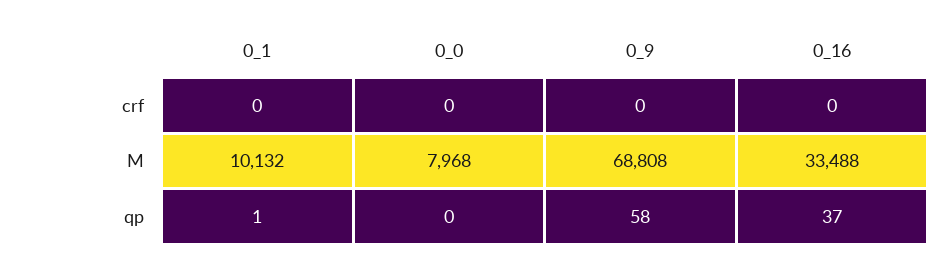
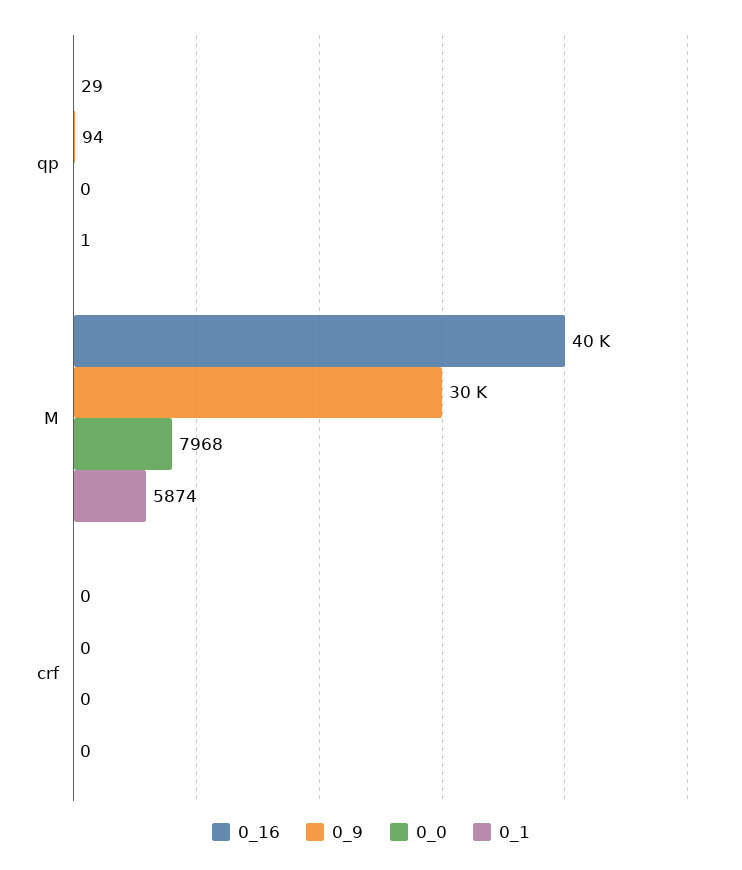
  {
    "0_1": {
      "crf": 0,
-     "M": 10132,
+     "M": 5874,
      "qp": 1
    },
    "0_0": {
      "crf": 0,
      "M": 7968,
      "qp": 0
    },
    "0_9": {
      "crf": 0,
-     "M": 68808,
+     "M": 30000,
-     "qp": 58
+     "qp": 94
    },
    "0_16": {
      "crf": 0,
-     "M": 33488,
+     "M": 40000,
-     "qp": 37
+     "qp": 29
    }
  }

